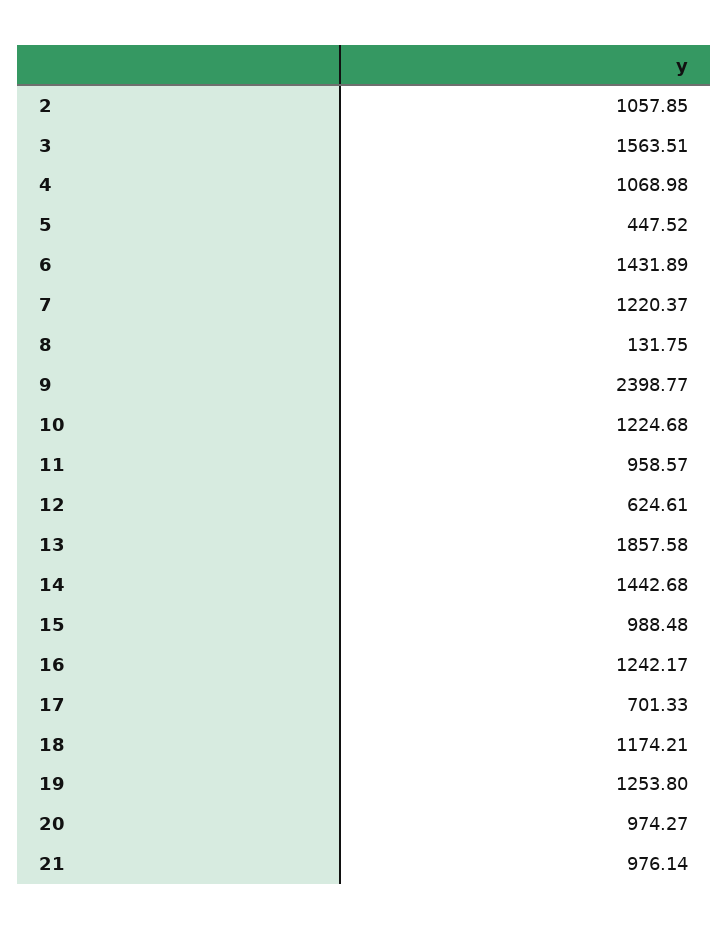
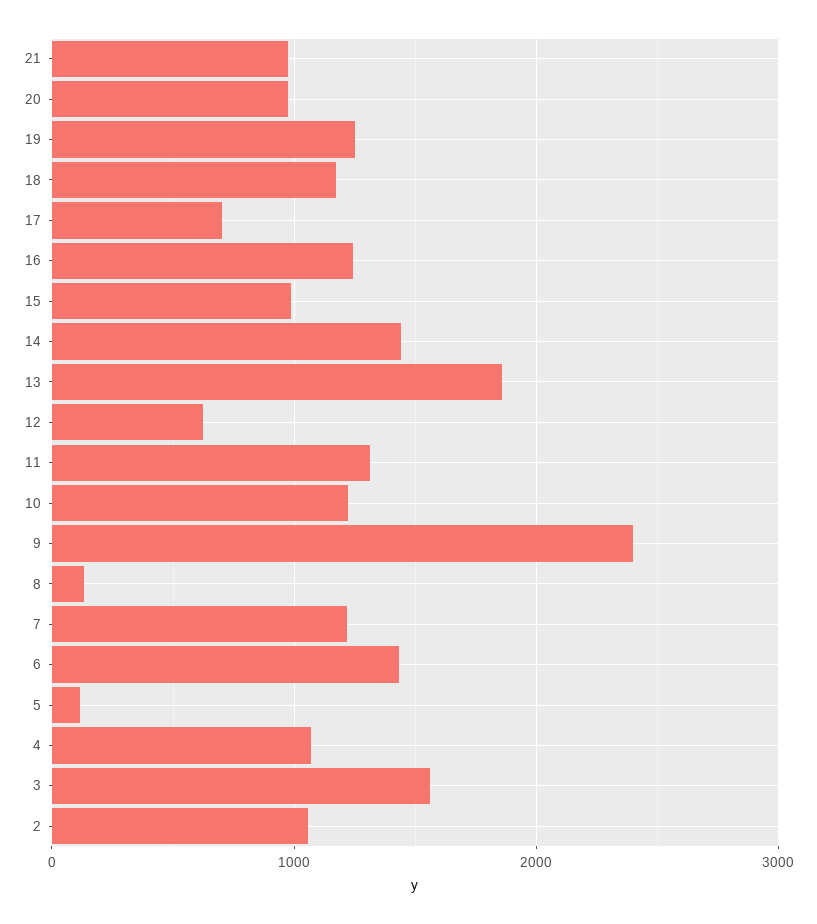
  {
    "2": 1057.85,
    "3": 1563.51,
    "4": 1068.98,
-   "5": 447.52,
+   "5": 100,
    "6": 1431.89,
    "7": 1220.37,
    "8": 131.75,
    "9": 2398.77,
    "10": 1224.68,
-   "11": 958.57,
+   "11": 1300,
    "12": 624.61,
    "13": 1857.58,
    "14": 1442.68,
    "15": 988.48,
    "16": 1242.17,
    "17": 701.33,
    "18": 1174.21,
    "19": 1253.8,
    "20": 974.27,
    "21": 976.14
  }

